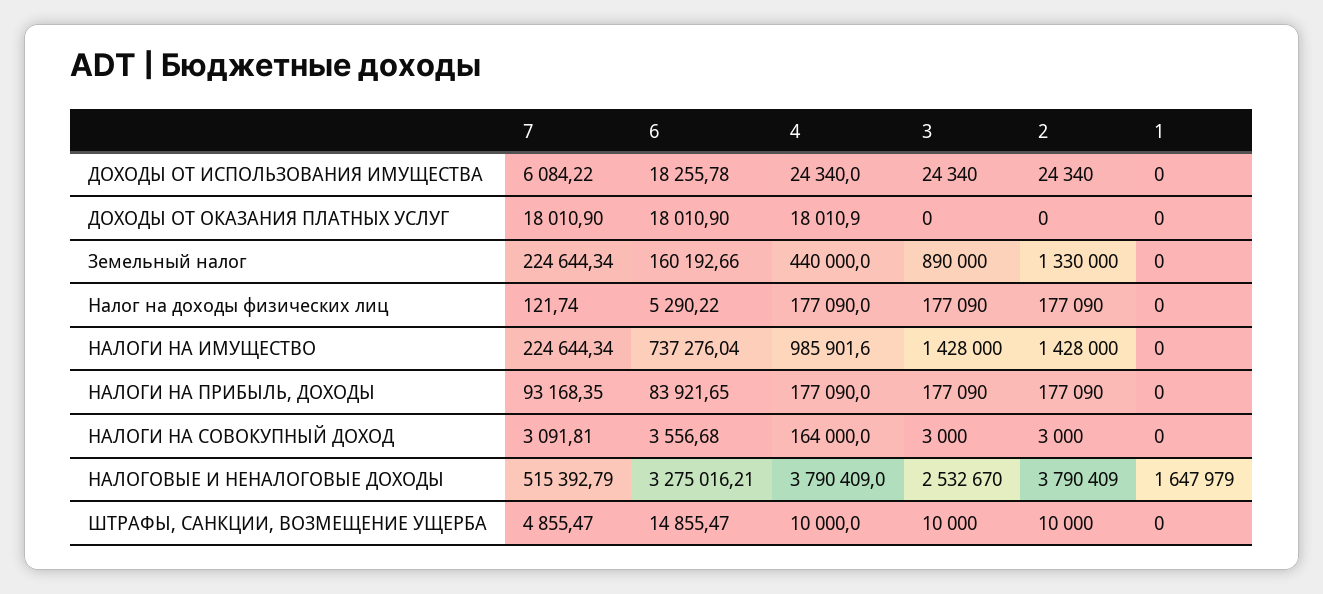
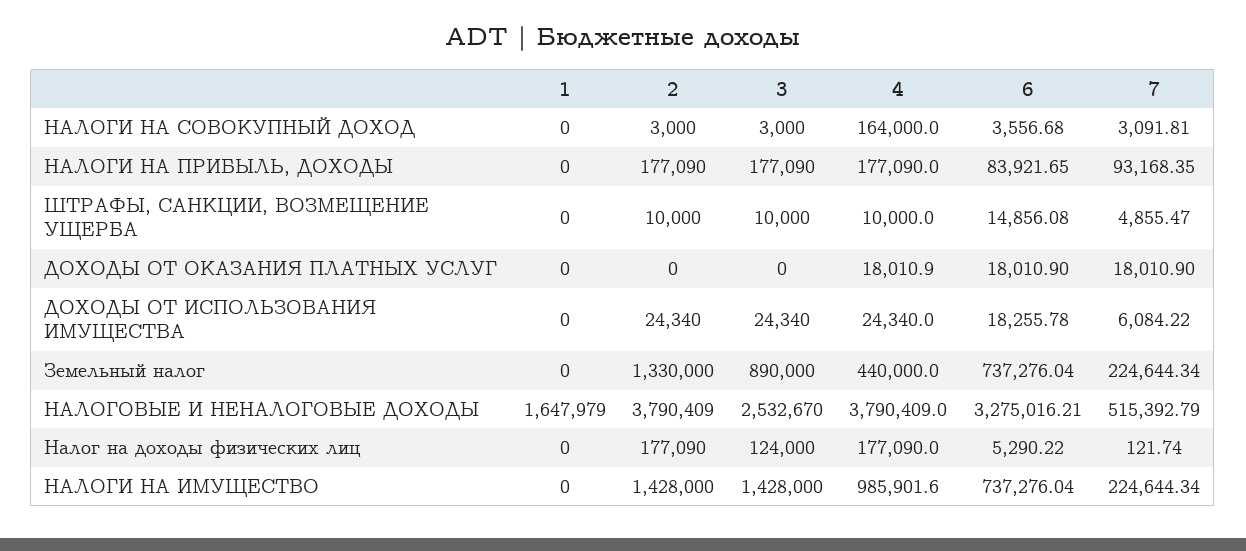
  {
    "7": {
      "ДОХОДЫ ОТ ИСПОЛЬЗОВАНИЯ ИМУЩЕСТВА": 6084.22,
      "ДОХОДЫ ОТ ОКАЗАНИЯ ПЛАТНЫХ УСЛУГ": 18010.9,
      "Земельный налог": 224644.34,
      "Налог на доходы физических лиц": 121.74,
      "НАЛОГИ НА ИМУЩЕСТВО": 224644.34,
      "НАЛОГИ НА ПРИБЫЛЬ, ДОХОДЫ": 93168.35,
      "НАЛОГИ НА СОВОКУПНЫЙ ДОХОД": 3091.81,
      "НАЛОГОВЫЕ И НЕНАЛОГОВЫЕ ДОХОДЫ": 515392.79,
      "ШТРАФЫ, САНКЦИИ, ВОЗМЕЩЕНИЕ УЩЕРБА": 4855.47
    },
    "6": {
      "ДОХОДЫ ОТ ИСПОЛЬЗОВАНИЯ ИМУЩЕСТВА": 18255.78,
      "ДОХОДЫ ОТ ОКАЗАНИЯ ПЛАТНЫХ УСЛУГ": 18010.9,
-     "Земельный налог": 160192.66,
+     "Земельный налог": 737276.04,
      "Налог на доходы физических лиц": 5290.22,
      "НАЛОГИ НА ИМУЩЕСТВО": 737276.04,
      "НАЛОГИ НА ПРИБЫЛЬ, ДОХОДЫ": 83921.65,
      "НАЛОГИ НА СОВОКУПНЫЙ ДОХОД": 3556.68,
      "НАЛОГОВЫЕ И НЕНАЛОГОВЫЕ ДОХОДЫ": 3275016.21,
-     "ШТРАФЫ, САНКЦИИ, ВОЗМЕЩЕНИЕ УЩЕРБА": 14855.47
+     "ШТРАФЫ, САНКЦИИ, ВОЗМЕЩЕНИЕ УЩЕРБА": 14856.08
    },
    "4": {
      "ДОХОДЫ ОТ ИСПОЛЬЗОВАНИЯ ИМУЩЕСТВА": 24340,
      "ДОХОДЫ ОТ ОКАЗАНИЯ ПЛАТНЫХ УСЛУГ": 18010.9,
      "Земельный налог": 440000,
      "Налог на доходы физических лиц": 177090,
      "НАЛОГИ НА ИМУЩЕСТВО": 985901.6,
      "НАЛОГИ НА ПРИБЫЛЬ, ДОХОДЫ": 177090,
      "НАЛОГИ НА СОВОКУПНЫЙ ДОХОД": 164000,
      "НАЛОГОВЫЕ И НЕНАЛОГОВЫЕ ДОХОДЫ": 3790409,
      "ШТРАФЫ, САНКЦИИ, ВОЗМЕЩЕНИЕ УЩЕРБА": 10000
    },
    "3": {
      "ДОХОДЫ ОТ ИСПОЛЬЗОВАНИЯ ИМУЩЕСТВА": 24340,
      "ДОХОДЫ ОТ ОКАЗАНИЯ ПЛАТНЫХ УСЛУГ": 0,
      "Земельный налог": 890000,
-     "Налог на доходы физических лиц": 177090,
+     "Налог на доходы физических лиц": 124000,
      "НАЛОГИ НА ИМУЩЕСТВО": 1428000,
      "НАЛОГИ НА ПРИБЫЛЬ, ДОХОДЫ": 177090,
      "НАЛОГИ НА СОВОКУПНЫЙ ДОХОД": 3000,
      "НАЛОГОВЫЕ И НЕНАЛОГОВЫЕ ДОХОДЫ": 2532670,
      "ШТРАФЫ, САНКЦИИ, ВОЗМЕЩЕНИЕ УЩЕРБА": 10000
    },
    "2": {
      "ДОХОДЫ ОТ ИСПОЛЬЗОВАНИЯ ИМУЩЕСТВА": 24340,
      "ДОХОДЫ ОТ ОКАЗАНИЯ ПЛАТНЫХ УСЛУГ": 0,
      "Земельный налог": 1330000,
      "Налог на доходы физических лиц": 177090,
      "НАЛОГИ НА ИМУЩЕСТВО": 1428000,
      "НАЛОГИ НА ПРИБЫЛЬ, ДОХОДЫ": 177090,
      "НАЛОГИ НА СОВОКУПНЫЙ ДОХОД": 3000,
      "НАЛОГОВЫЕ И НЕНАЛОГОВЫЕ ДОХОДЫ": 3790409,
      "ШТРАФЫ, САНКЦИИ, ВОЗМЕЩЕНИЕ УЩЕРБА": 10000
    },
    "1": {
      "ДОХОДЫ ОТ ИСПОЛЬЗОВАНИЯ ИМУЩЕСТВА": 0,
      "ДОХОДЫ ОТ ОКАЗАНИЯ ПЛАТНЫХ УСЛУГ": 0,
      "Земельный налог": 0,
      "Налог на доходы физических лиц": 0,
      "НАЛОГИ НА ИМУЩЕСТВО": 0,
      "НАЛОГИ НА ПРИБЫЛЬ, ДОХОДЫ": 0,
      "НАЛОГИ НА СОВОКУПНЫЙ ДОХОД": 0,
      "НАЛОГОВЫЕ И НЕНАЛОГОВЫЕ ДОХОДЫ": 1647979,
      "ШТРАФЫ, САНКЦИИ, ВОЗМЕЩЕНИЕ УЩЕРБА": 0
    }
  }

